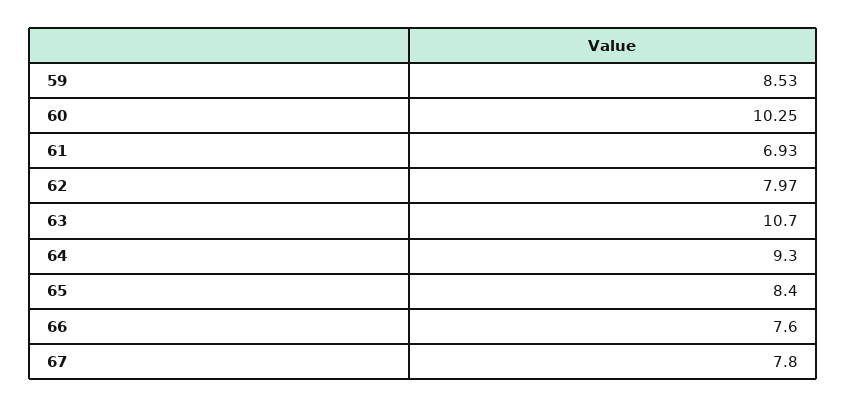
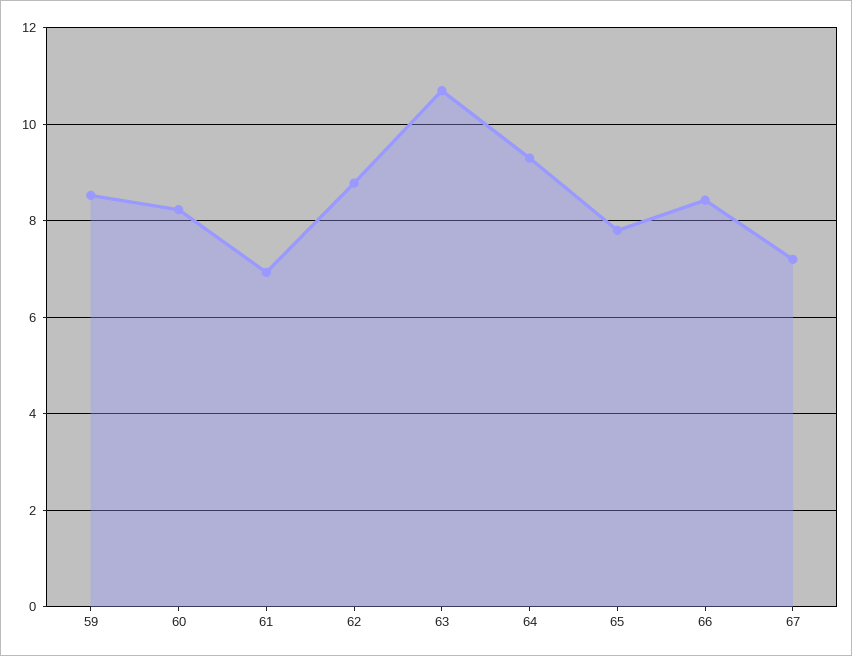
  {
    "59": 8.53,
-   "60": 10.25,
+   "60": 8.2,
    "61": 6.93,
-   "62": 7.97,
+   "62": 8.8,
    "63": 10.7,
    "64": 9.3,
-   "65": 8.4,
+   "65": 7.8,
-   "66": 7.6,
+   "66": 8.4,
-   "67": 7.8
+   "67": 7.2
  }

